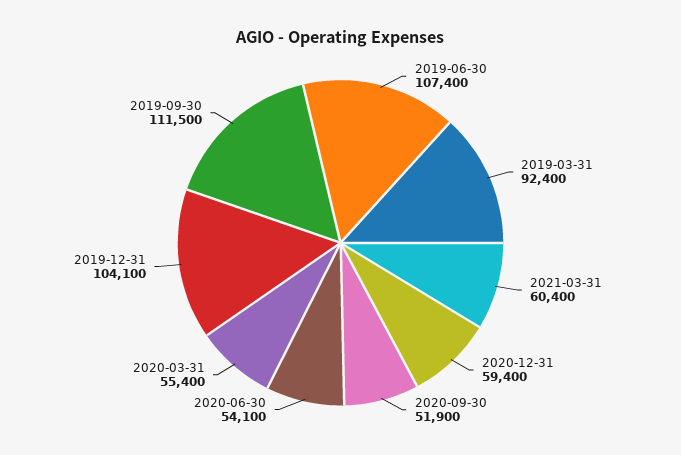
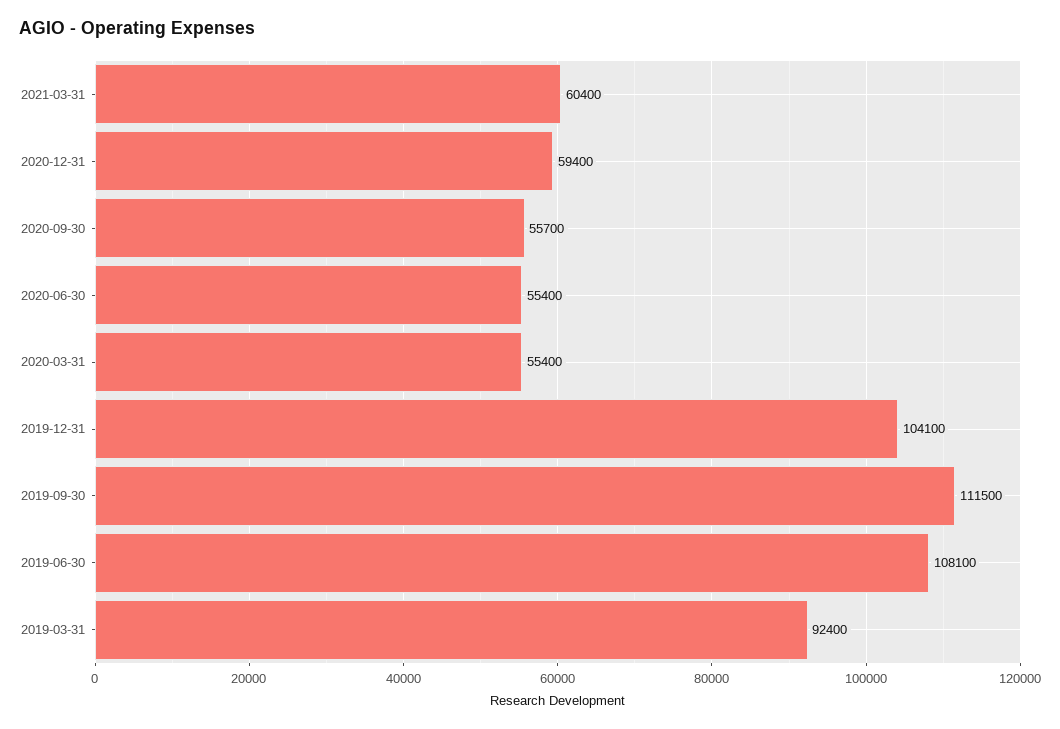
  {
-   "2019-06-30": 107400,
+   "2019-06-30": 108100,
    "2019-03-31": 92400,
    "2021-03-31": 60400,
    "2020-12-31": 59400,
-   "2020-09-30": 51900,
+   "2020-09-30": 55700,
-   "2020-06-30": 54100,
+   "2020-06-30": 55400,
    "2020-03-31": 55400,
    "2019-12-31": 104100,
    "2019-09-30": 111500
  }

